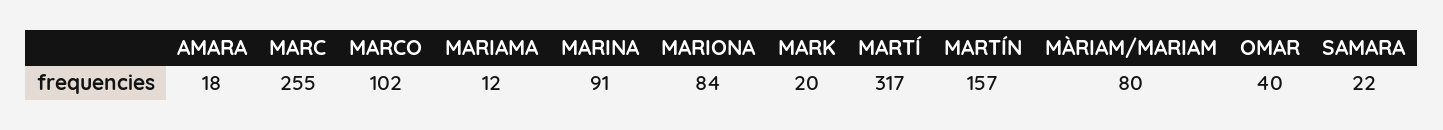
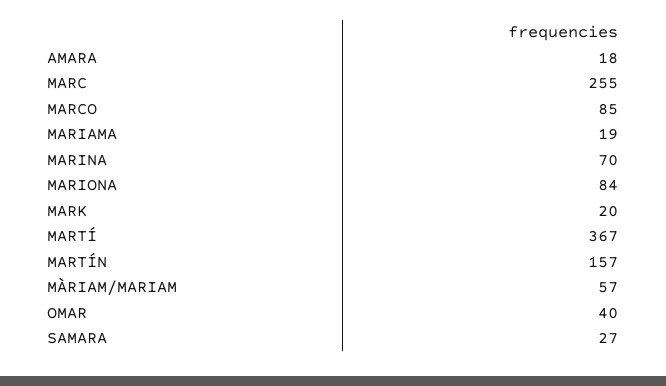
  {
    "AMARA": 18,
    "MARC": 255,
-   "MARCO": 102,
+   "MARCO": 85,
-   "MARIAMA": 12,
+   "MARIAMA": 19,
-   "MARINA": 91,
+   "MARINA": 70,
    "MARIONA": 84,
    "MARK": 20,
-   "MARTÍ": 317,
+   "MARTÍ": 367,
    "MARTÍN": 157,
-   "MÀRIAM/MARIAM": 80,
+   "MÀRIAM/MARIAM": 57,
    "OMAR": 40,
-   "SAMARA": 22
+   "SAMARA": 27
  }

